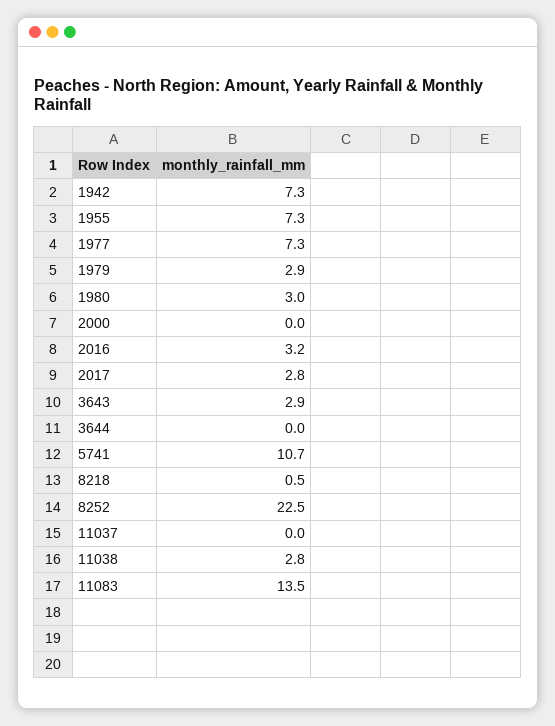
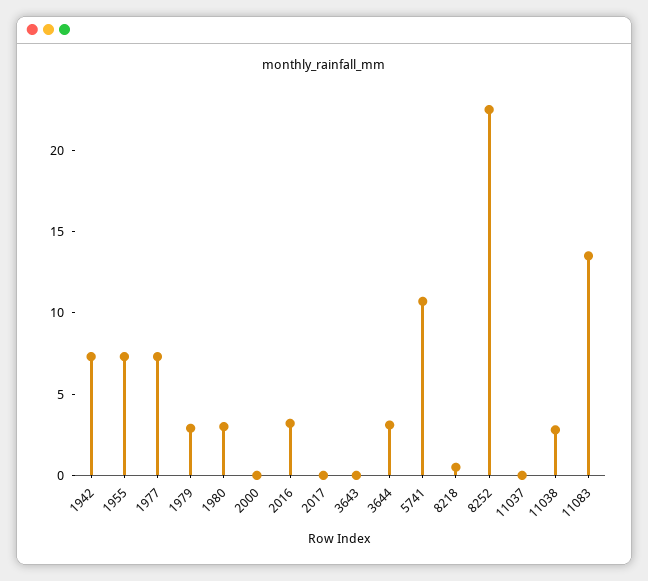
  {
    "1942": 7.3,
    "1955": 7.3,
    "1977": 7.3,
    "1979": 2.9,
    "1980": 3,
    "2000": 0,
    "2016": 3.2,
-   "2017": 2.8,
+   "2017": 0,
-   "3643": 2.9,
+   "3643": 0,
-   "3644": 0,
+   "3644": 3,
    "5741": 10.7,
    "8218": 0.5,
    "8252": 22.5,
    "11037": 0,
    "11038": 2.8,
    "11083": 13.5
  }

